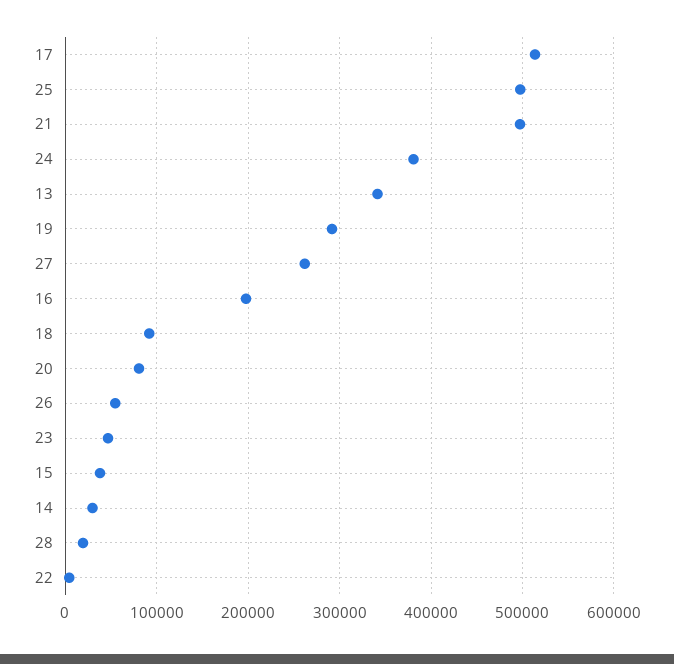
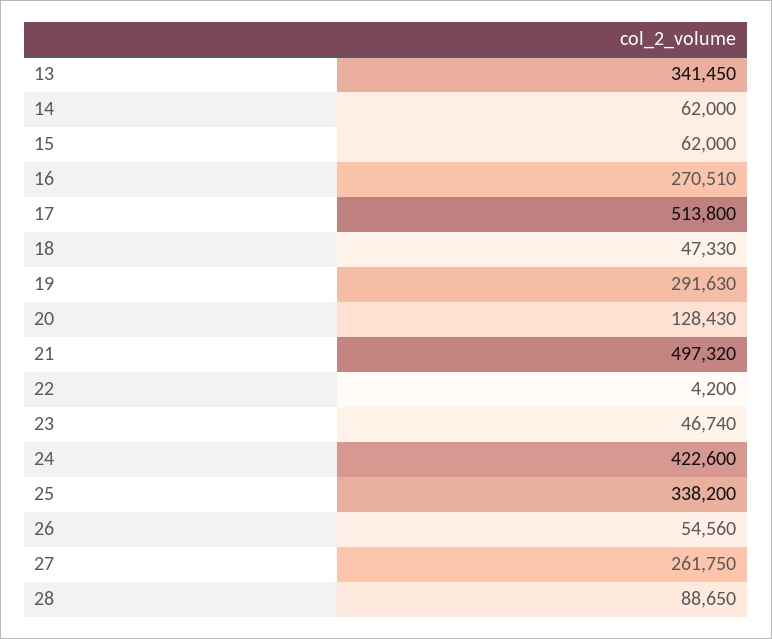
  {
    "17": 513800,
-   "25": 500000,
+   "25": 338200,
    "21": 497320,
-   "24": 380000,
+   "24": 422600,
    "13": 341450,
    "19": 291630,
    "27": 261750,
-   "16": 200000,
+   "16": 270510,
-   "18": 90000,
+   "18": 47330,
-   "20": 80000,
+   "20": 128430,
    "26": 54560,
    "23": 46740,
-   "15": 40000,
+   "15": 62000,
-   "14": 30000,
+   "14": 62000,
-   "28": 20000,
+   "28": 88650,
    "22": 4200
  }

